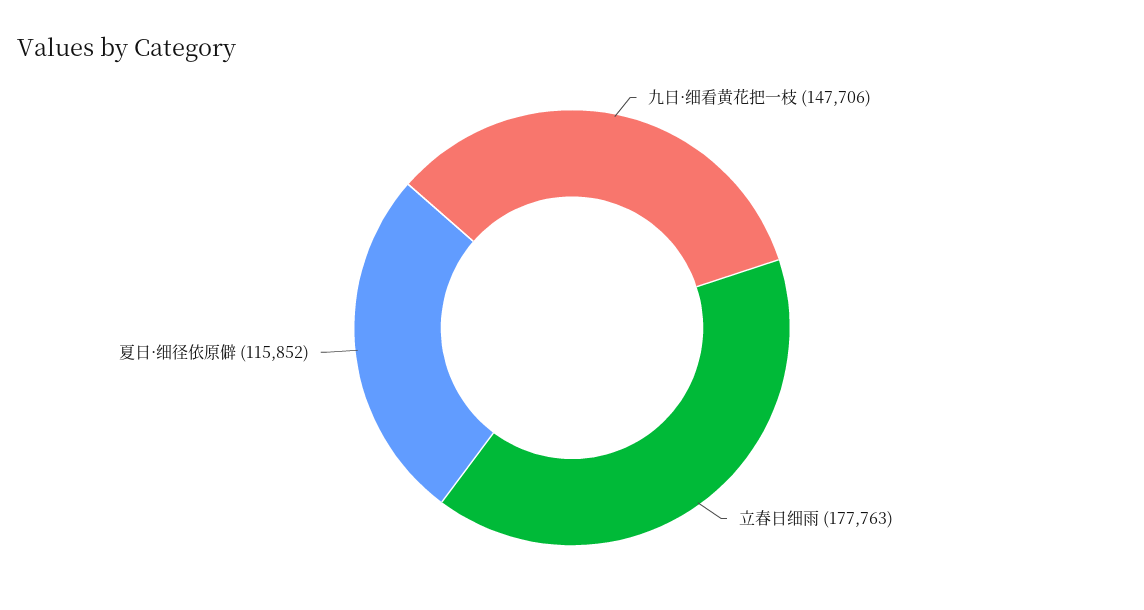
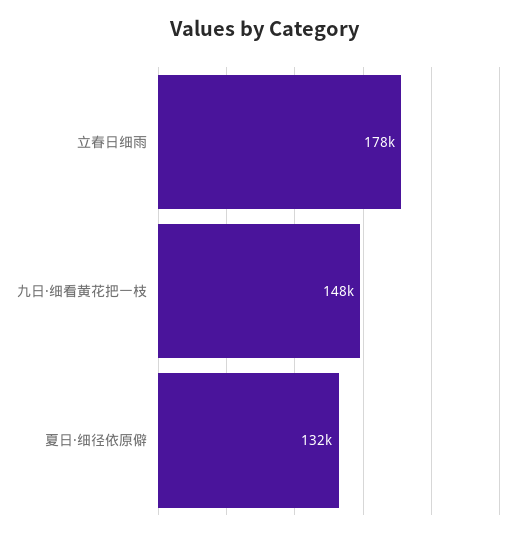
  {
    "九日·细看黄花把一枝": 147706,
    "立春日细雨": 177763,
-   "夏日·细径依原僻": 115852
+   "夏日·细径依原僻": 132000
  }

